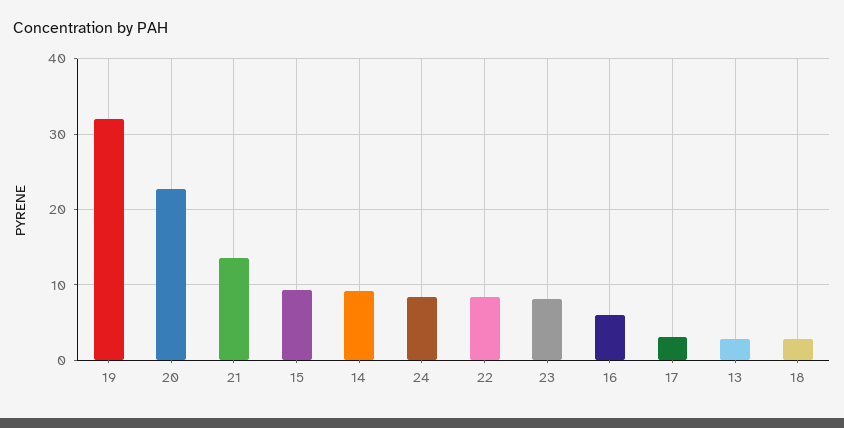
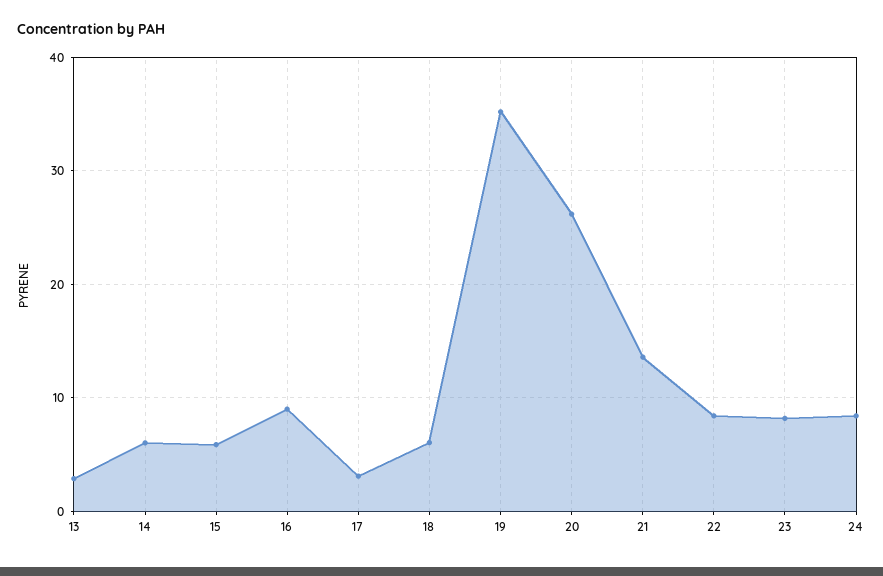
  {
-   "19": 32,
+   "19": 35,
-   "20": 23,
+   "20": 26,
    "21": 14,
-   "15": 9,
+   "15": 6,
-   "14": 9,
+   "14": 6,
    "24": 8,
    "22": 8,
    "23": 8,
-   "16": 6,
+   "16": 9,
    "17": 3,
    "13": 3,
-   "18": 3
+   "18": 6
  }

